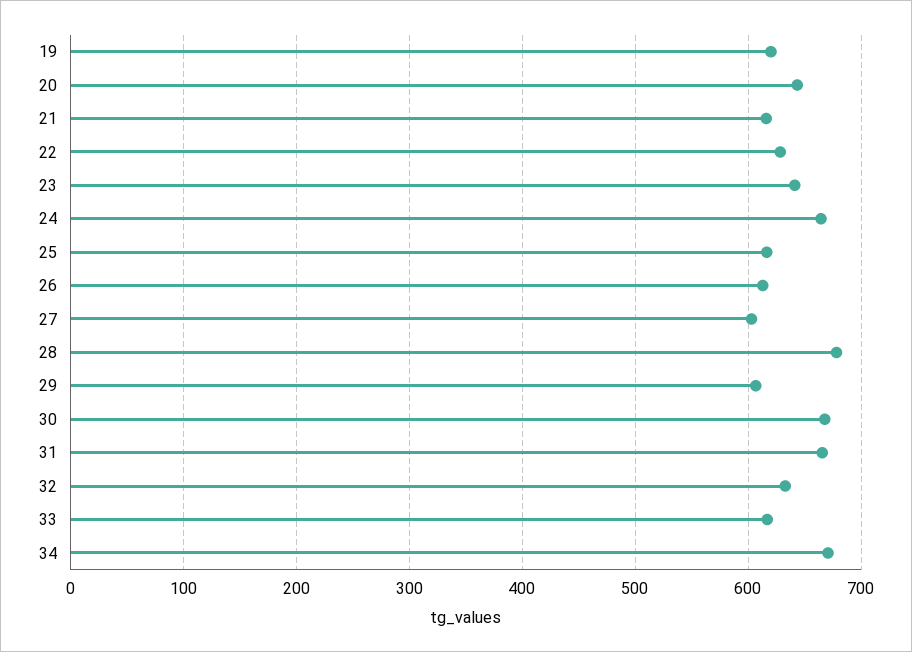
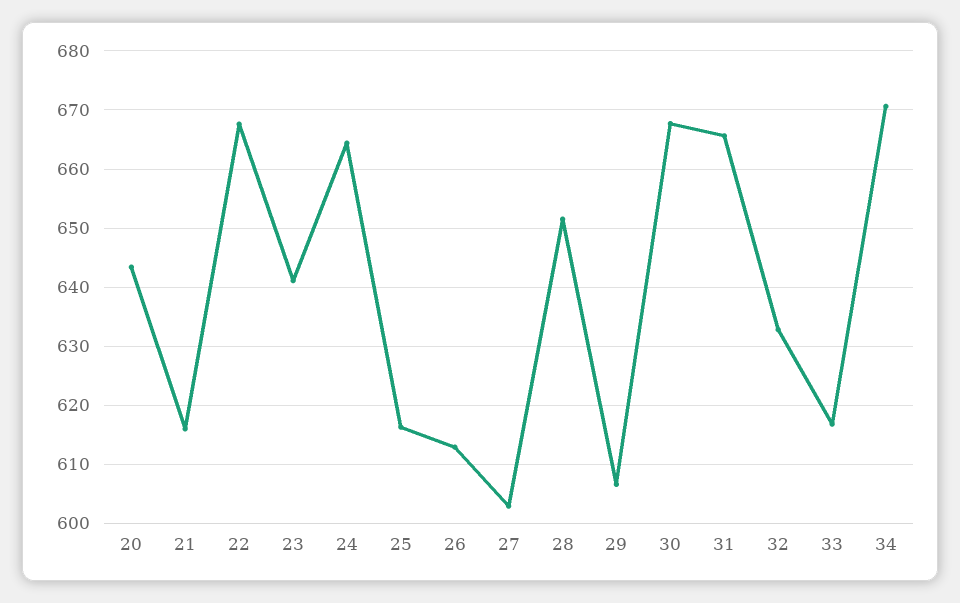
  {
-   "19": 620,
    "20": 644,
    "21": 616,
-   "22": 630,
+   "22": 668,
    "23": 642,
    "24": 664,
    "25": 616,
    "26": 612,
    "27": 602,
-   "28": 680,
+   "28": 652,
    "29": 606,
    "30": 668,
    "31": 666,
    "32": 632,
    "33": 616,
    "34": 670
  }

